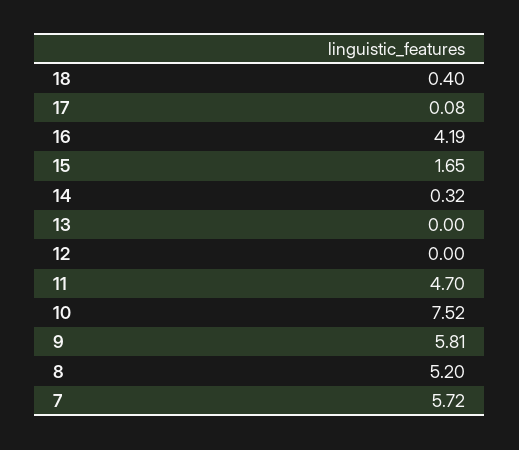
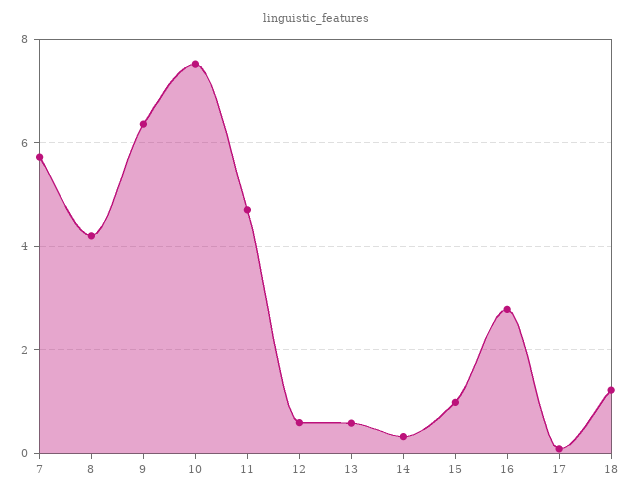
  {
-   "18": 0.4,
+   "18": 1.2,
    "17": 0.08,
-   "16": 4.19,
+   "16": 2.8,
-   "15": 1.65,
+   "15": 1,
    "14": 0.32,
-   "13": 0,
+   "13": 0.6,
-   "12": 0,
+   "12": 0.6,
    "11": 4.7,
    "10": 7.52,
-   "9": 5.81,
+   "9": 6.4,
-   "8": 5.2,
+   "8": 4.2,
    "7": 5.72
  }

